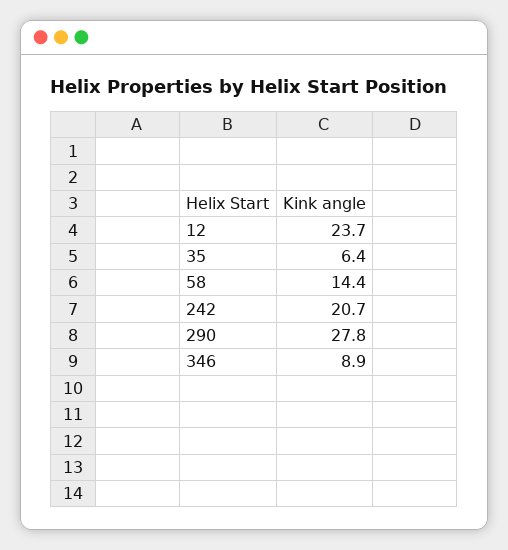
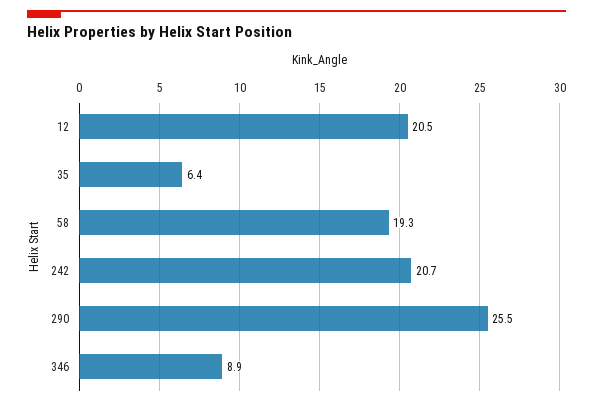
  {
-   "12": 23.7,
+   "12": 20.5,
    "35": 6.4,
-   "58": 14.4,
+   "58": 19.3,
    "242": 20.7,
-   "290": 27.8,
+   "290": 25.5,
    "346": 8.9
  }

